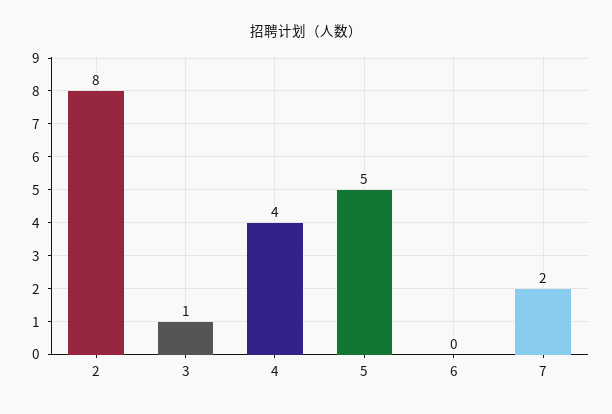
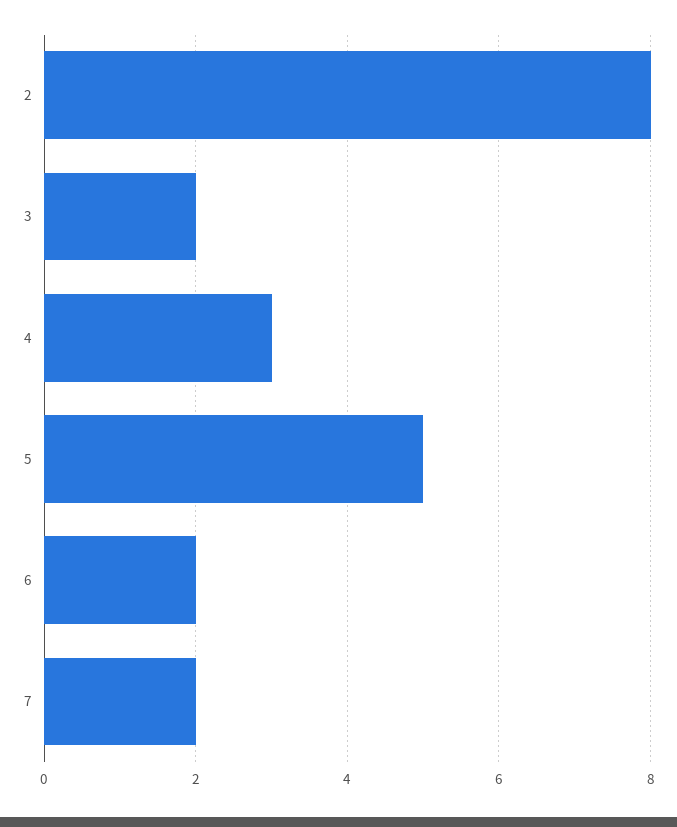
  {
    "2": 8,
-   "3": 1,
+   "3": 2,
-   "4": 4,
+   "4": 3,
    "5": 5,
-   "6": 0,
+   "6": 2,
    "7": 2
  }

